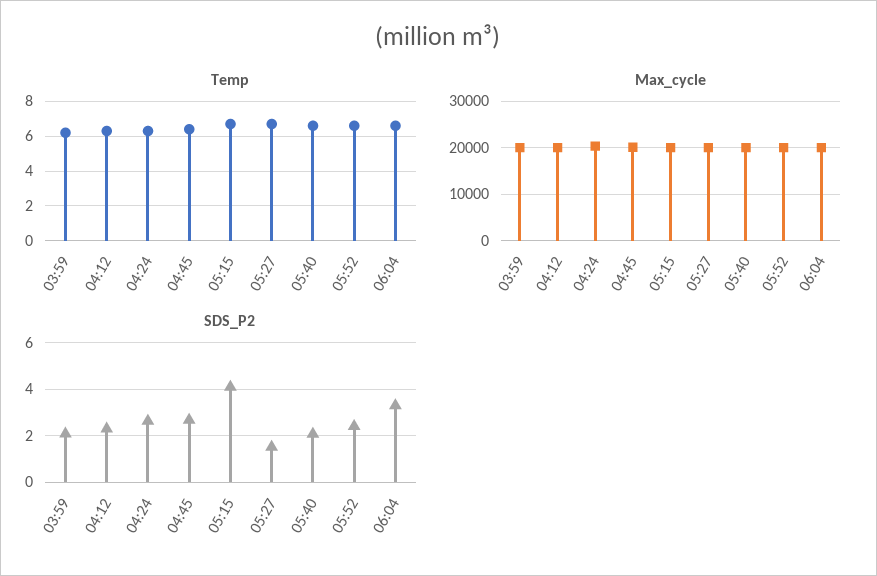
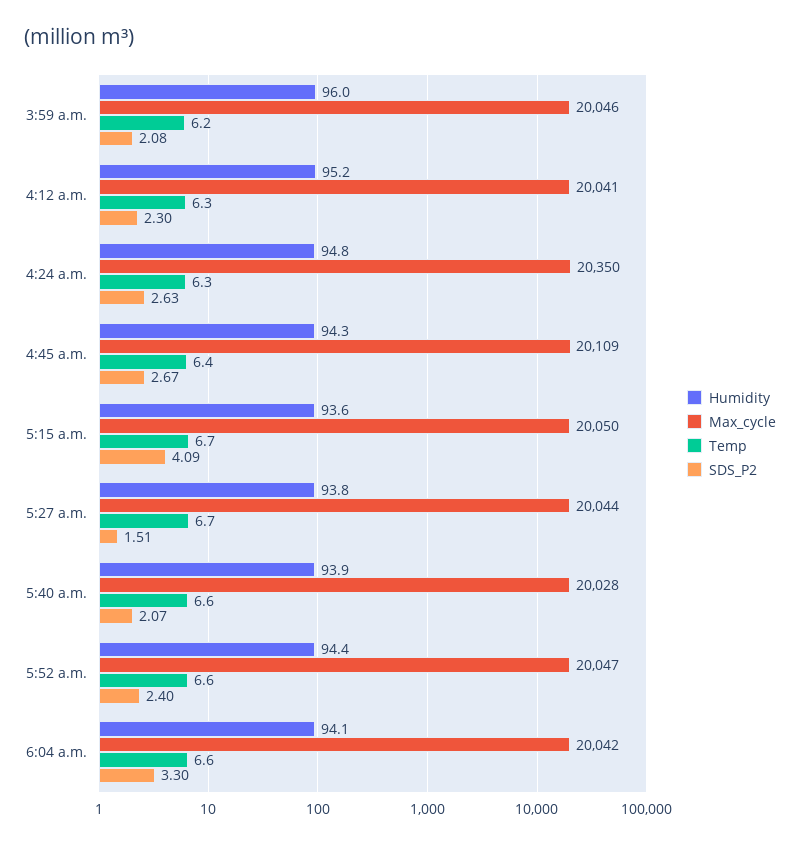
  {
    "Temp": {
      "03:59": 6.2,
      "04:12": 6.3,
      "04:24": 6.3,
      "04:45": 6.4,
      "05:15": 6.7,
      "05:27": 6.7,
      "05:40": 6.6,
      "05:52": 6.6,
      "06:04": 6.6
    },
    "Max_cycle": {
      "03:59": 20046,
      "04:12": 20041,
      "04:24": 20350,
      "04:45": 20109,
      "05:15": 20050,
      "05:27": 20044,
      "05:40": 20028,
      "05:52": 20047,
      "06:04": 20042
    },
    "SDS_P2": {
      "03:59": 2.08,
      "04:12": 2.3,
      "04:24": 2.63,
      "04:45": 2.67,
      "05:15": 4.09,
      "05:27": 1.51,
      "05:40": 2.07,
      "05:52": 2.4,
      "06:04": 3.3
-   }
+   },
+   "Humidity": {
+     "03:59": 96,
+     "04:12": 95.2,
+     "04:24": 94.8,
+     "04:45": 94.3,
+     "05:15": 93.6,
+     "05:27": 93.8,
+     "05:40": 93.9,
+     "05:52": 94.4,
+     "06:04": 94.1
+   }
  }

